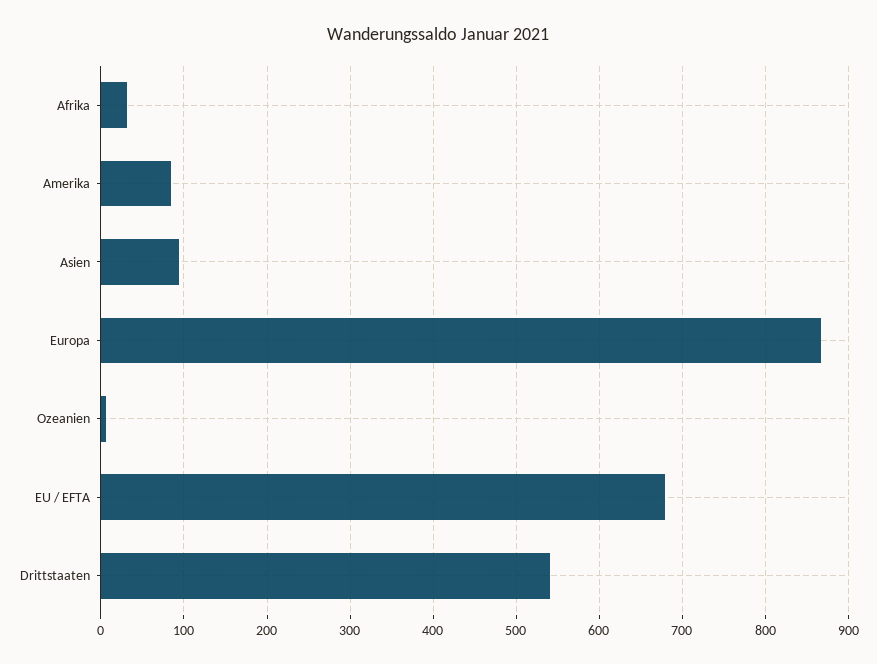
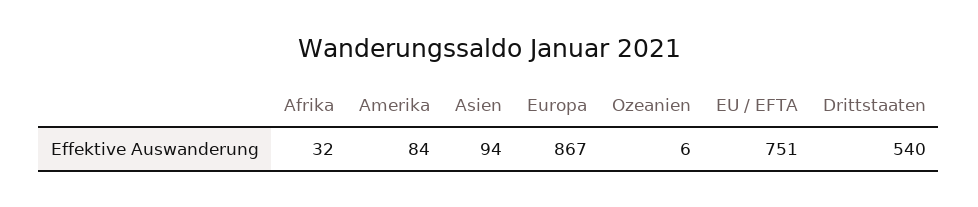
  {
    "Afrika": 32,
    "Amerika": 84,
    "Asien": 94,
    "Europa": 867,
    "Ozeanien": 6,
-   "EU / EFTA": 680,
+   "EU / EFTA": 751,
    "Drittstaaten": 540
  }

